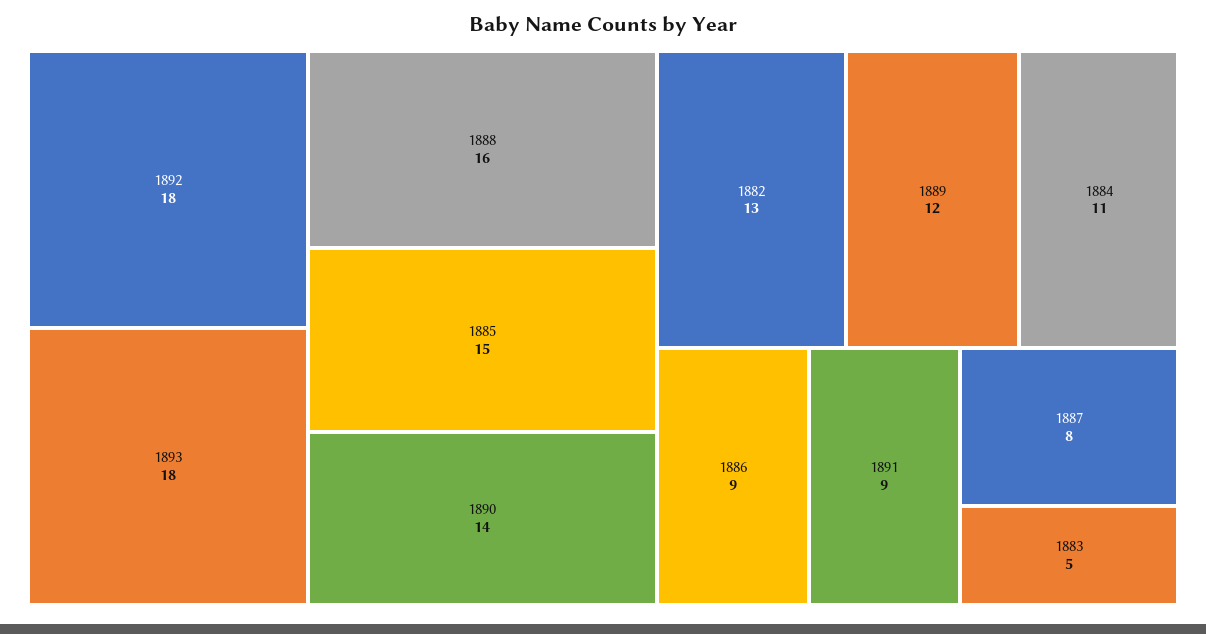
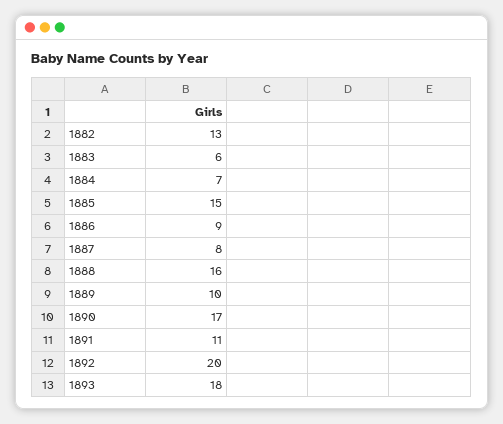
  {
-   "1892": 18,
+   "1892": 20,
    "1893": 18,
    "1888": 16,
    "1885": 15,
-   "1890": 14,
+   "1890": 17,
    "1882": 13,
-   "1889": 12,
+   "1889": 10,
-   "1884": 11,
+   "1884": 7,
    "1886": 9,
-   "1891": 9,
+   "1891": 11,
    "1887": 8,
-   "1883": 5
+   "1883": 6
  }

